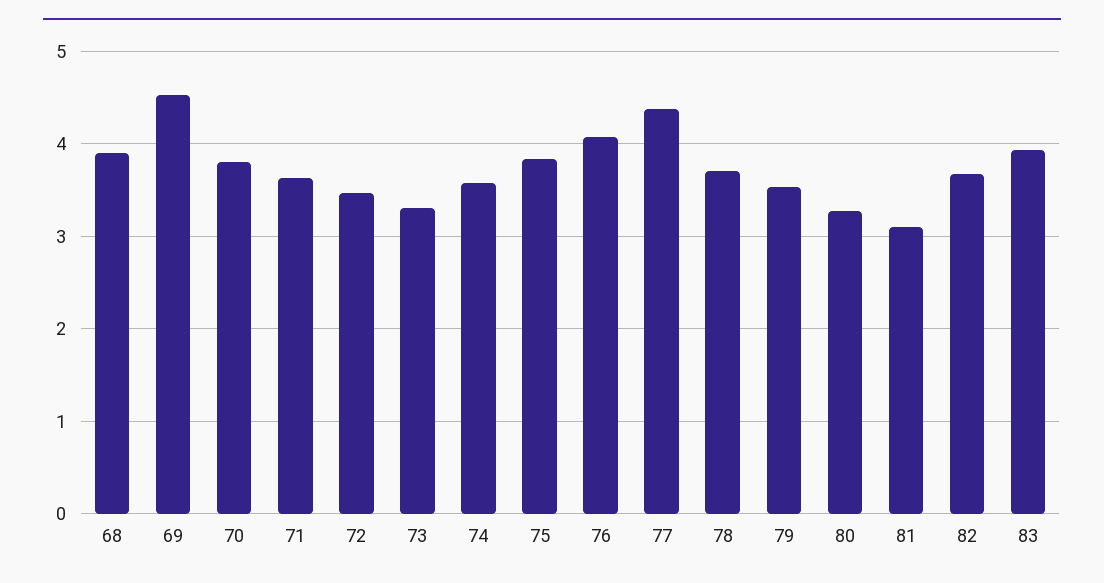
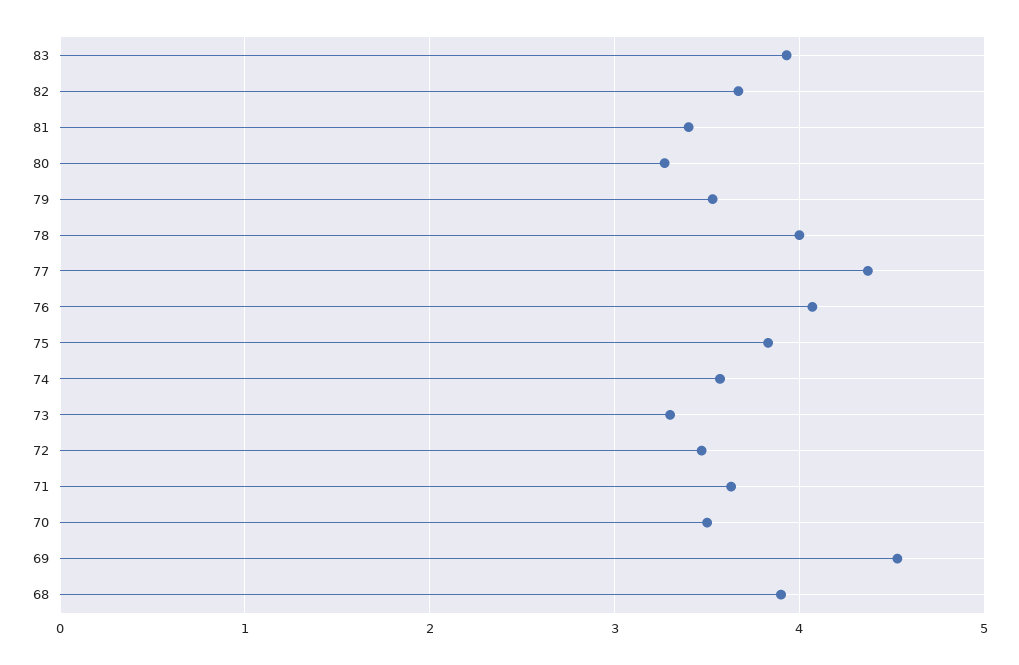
  {
    "68": 3.9,
    "69": 4.5,
-   "70": 3.8,
+   "70": 3.5,
    "71": 3.6,
    "72": 3.5,
    "73": 3.3,
    "74": 3.6,
    "75": 3.8,
    "76": 4.1,
    "77": 4.4,
-   "78": 3.7,
+   "78": 4,
    "79": 3.5,
    "80": 3.3,
-   "81": 3.1,
+   "81": 3.4,
    "82": 3.7,
    "83": 3.9
  }

